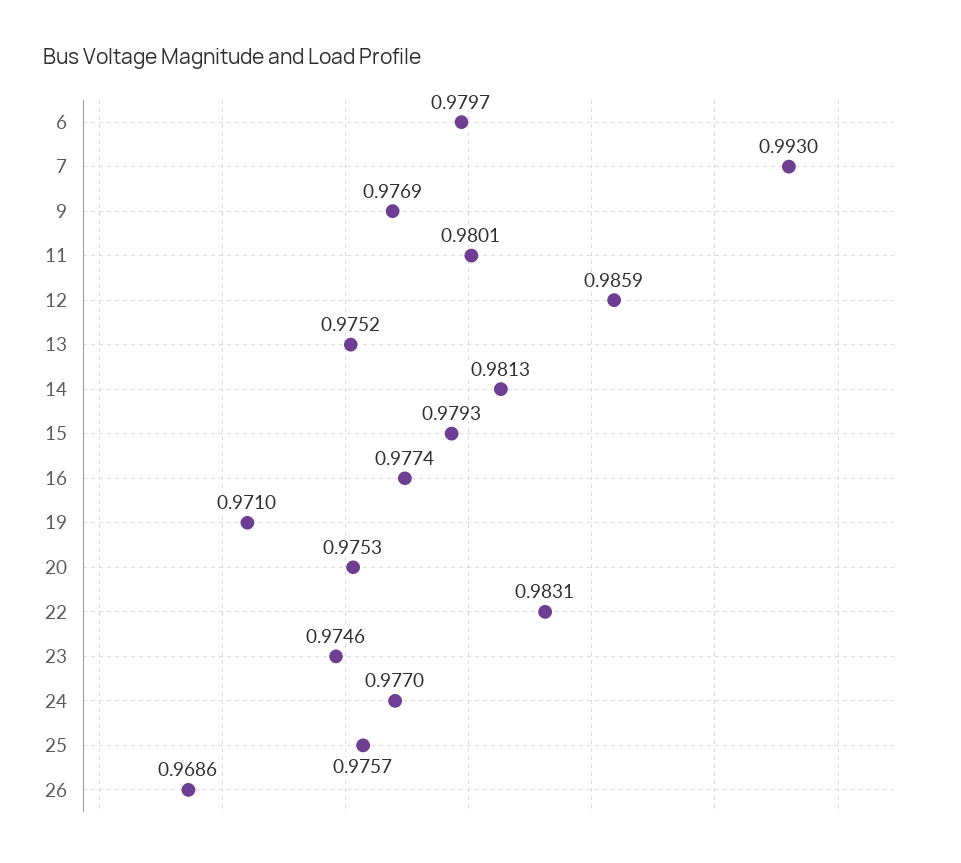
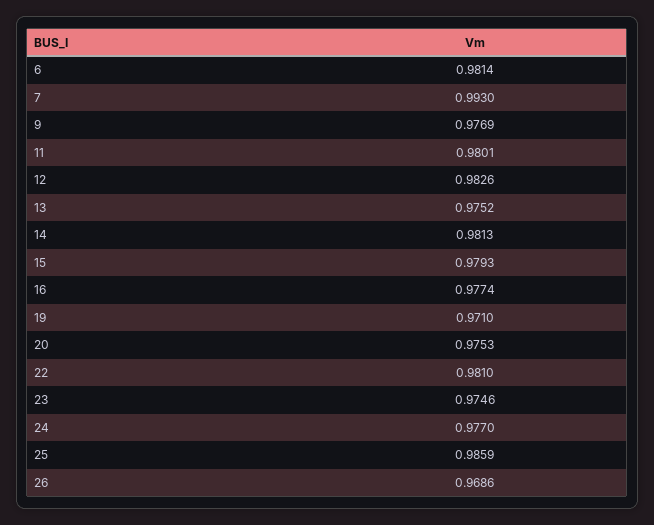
  {
-   "6": 0.9797,
+   "6": 0.9814,
    "7": 0.993,
    "9": 0.9769,
    "11": 0.9801,
-   "12": 0.9859,
+   "12": 0.9826,
    "13": 0.9752,
    "14": 0.9813,
    "15": 0.9793,
    "16": 0.9774,
    "19": 0.971,
    "20": 0.9753,
-   "22": 0.9831,
+   "22": 0.981,
    "23": 0.9746,
    "24": 0.977,
-   "25": 0.9757,
+   "25": 0.9859,
    "26": 0.9686
  }

